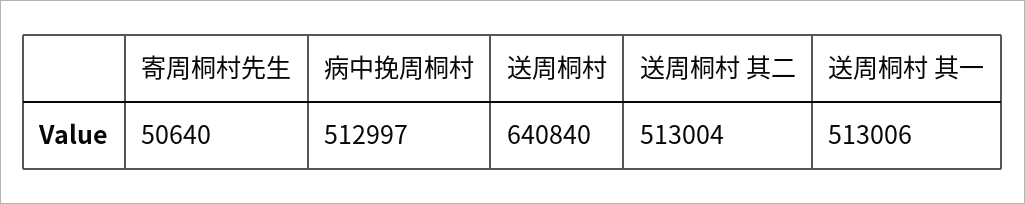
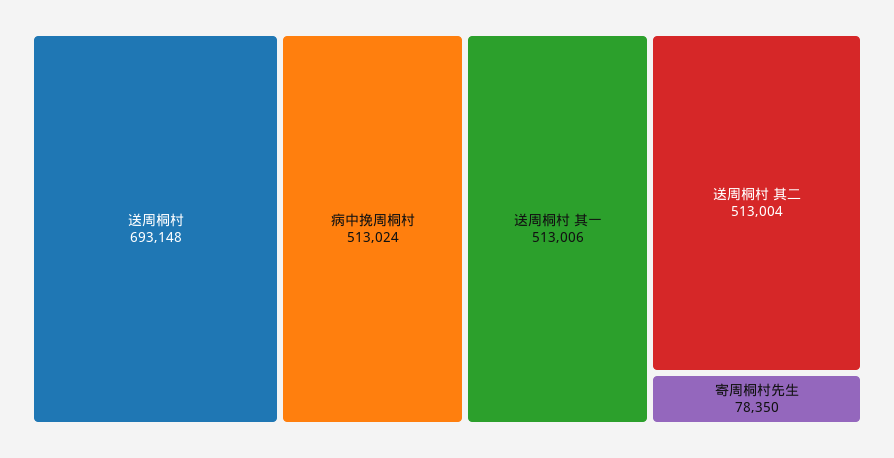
  {
-   "寄周桐村先生": 50640,
+   "寄周桐村先生": 78350,
-   "病中挽周桐村": 512997,
+   "病中挽周桐村": 513024,
-   "送周桐村": 640840,
+   "送周桐村": 693148,
    "送周桐村 其二": 513004,
    "送周桐村 其一": 513006
  }

